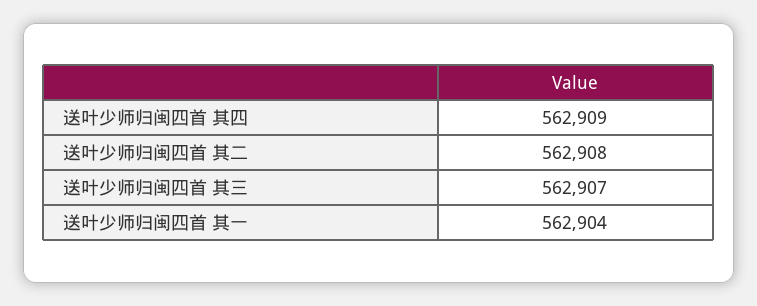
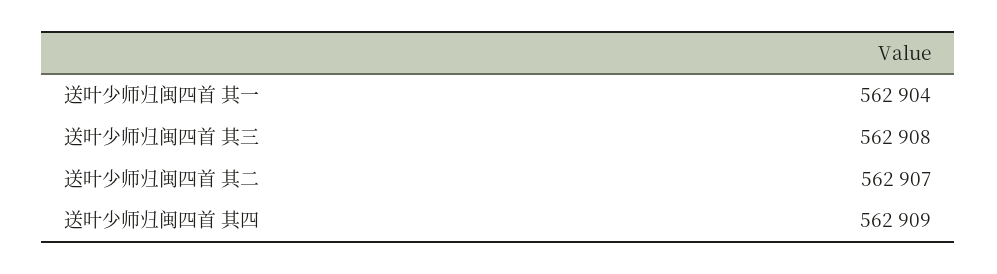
  {
    "送叶少师归闽四首 其四": 562909,
-   "送叶少师归闽四首 其二": 562908,
+   "送叶少师归闽四首 其二": 562907,
-   "送叶少师归闽四首 其三": 562907,
+   "送叶少师归闽四首 其三": 562908,
    "送叶少师归闽四首 其一": 562904
  }

